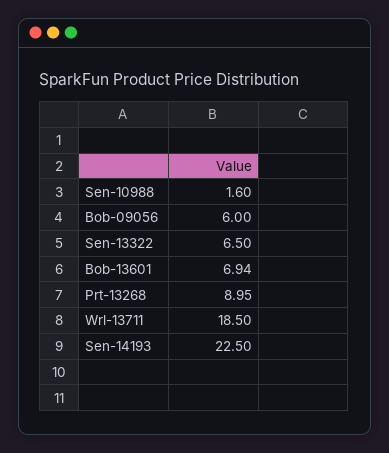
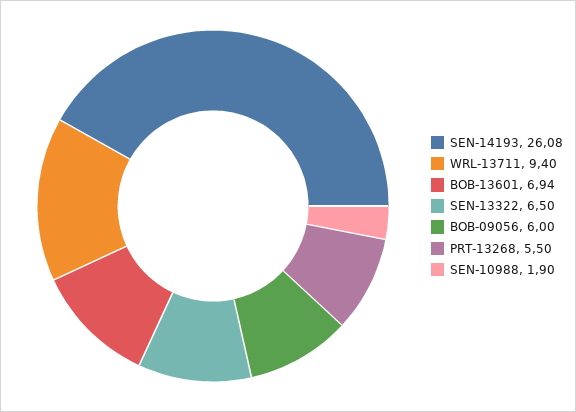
  {
-   "Sen-10988": 1.6,
+   "Sen-10988": 1.9,
    "Bob-09056": 6,
    "Sen-13322": 6.5,
    "Bob-13601": 6.94,
-   "Prt-13268": 8.95,
+   "Prt-13268": 5.5,
-   "Wrl-13711": 18.5,
+   "Wrl-13711": 9.4,
-   "Sen-14193": 22.5
+   "Sen-14193": 26.08
  }

